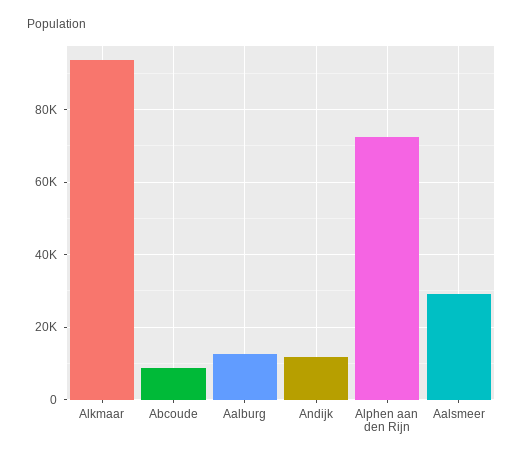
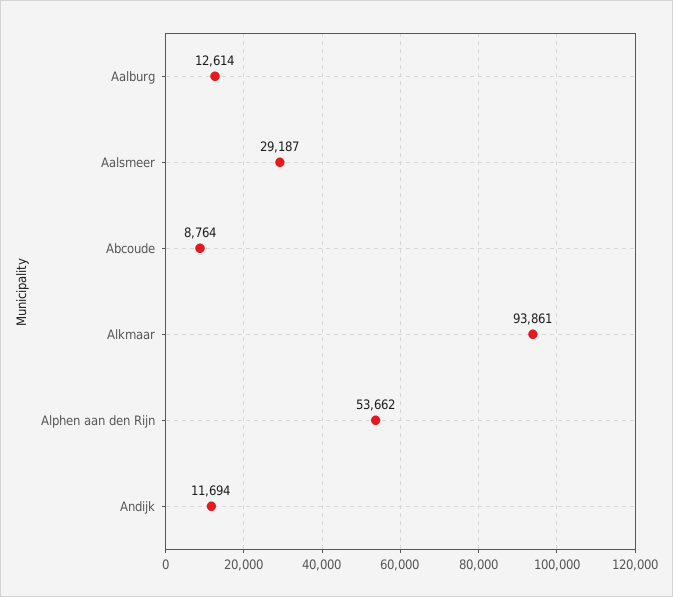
  {
    "Alkmaar": 93861,
    "Abcoude": 8764,
    "Aalburg": 12614,
    "Andijk": 11694,
-   "Alphen aan den Rijn": 72000,
+   "Alphen aan den Rijn": 53662,
    "Aalsmeer": 29187
  }

